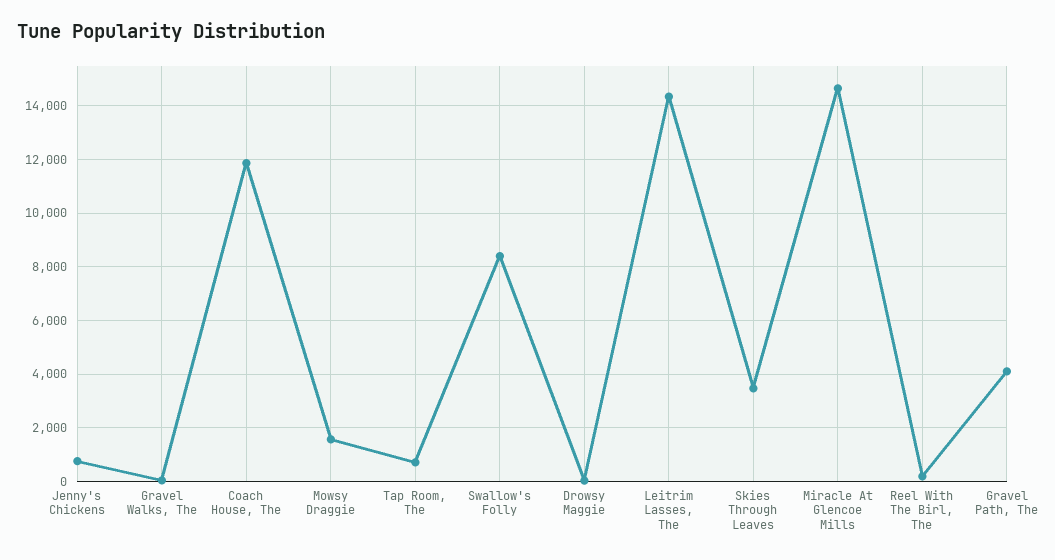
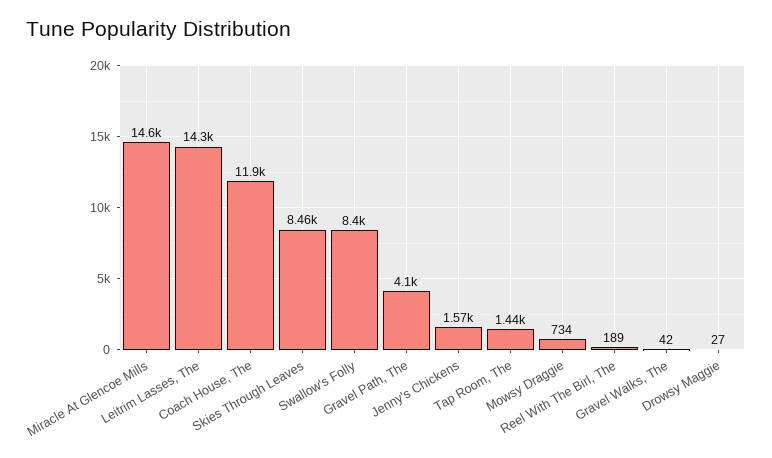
  {
-   "Jenny's Chickens": 750,
+   "Jenny's Chickens": 1570,
    "Gravel Walks, The": 42,
    "Coach House, The": 11900,
-   "Mowsy Draggie": 1500,
+   "Mowsy Draggie": 734,
-   "Tap Room, The": 750,
+   "Tap Room, The": 1440,
    "Swallow's Folly": 8400,
    "Drowsy Maggie": 27,
    "Leitrim Lasses, The": 14300,
-   "Skies Through Leaves": 3500,
+   "Skies Through Leaves": 8460,
    "Miracle At Glencoe Mills": 14600,
    "Reel With The Birl, The": 189,
    "Gravel Path, The": 4100
  }

